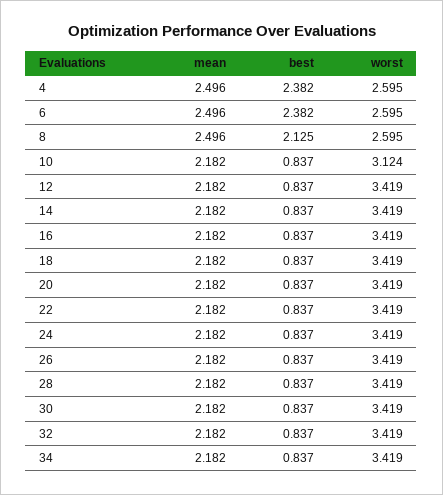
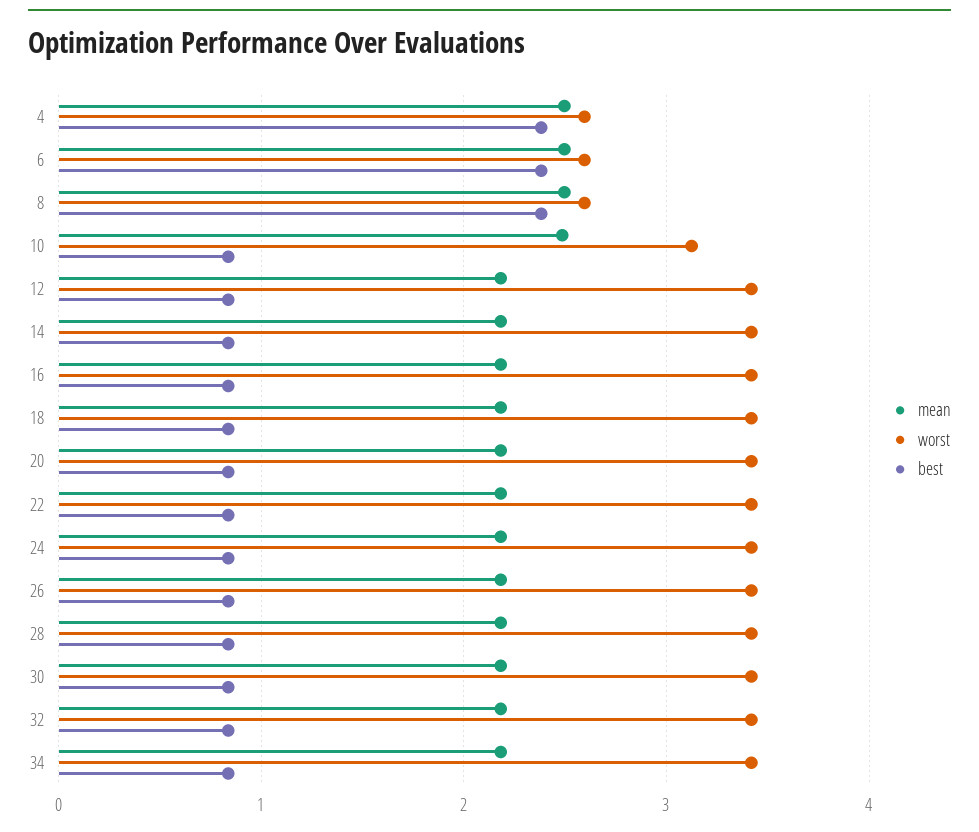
  {
    "mean": {
      "4": 2.496,
      "6": 2.496,
      "8": 2.496,
-     "10": 2.182,
+     "10": 2.5,
      "12": 2.182,
      "14": 2.182,
      "16": 2.182,
      "18": 2.182,
      "20": 2.182,
      "22": 2.182,
      "24": 2.182,
      "26": 2.182,
      "28": 2.182,
      "30": 2.182,
      "32": 2.182,
      "34": 2.182
    },
    "best": {
      "4": 2.382,
      "6": 2.382,
-     "8": 2.125,
+     "8": 2.4,
      "10": 0.837,
      "12": 0.837,
      "14": 0.837,
      "16": 0.837,
      "18": 0.837,
      "20": 0.837,
      "22": 0.837,
      "24": 0.837,
      "26": 0.837,
      "28": 0.837,
      "30": 0.837,
      "32": 0.837,
      "34": 0.837
    },
    "worst": {
      "4": 2.595,
      "6": 2.595,
      "8": 2.595,
      "10": 3.124,
      "12": 3.419,
      "14": 3.419,
      "16": 3.419,
      "18": 3.419,
      "20": 3.419,
      "22": 3.419,
      "24": 3.419,
      "26": 3.419,
      "28": 3.419,
      "30": 3.419,
      "32": 3.419,
      "34": 3.419
    }
  }

